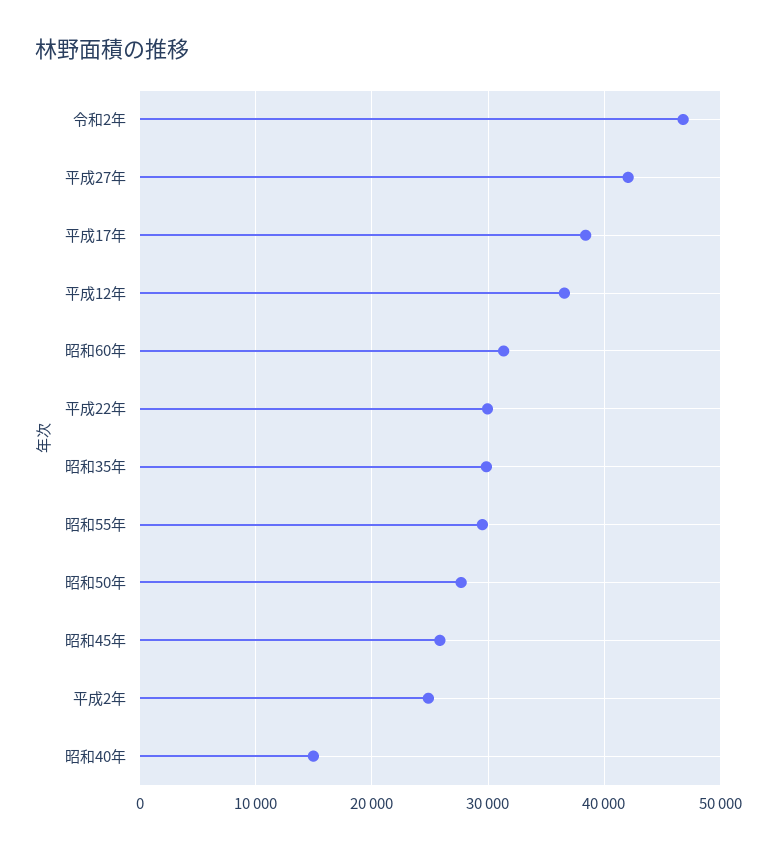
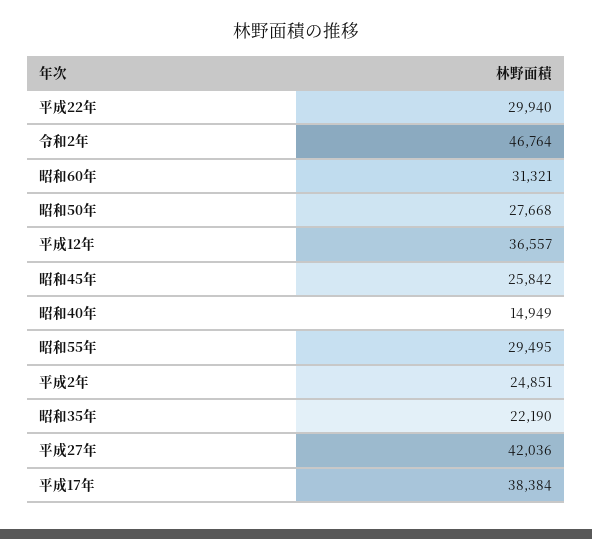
  {
    "令和2年": 46764,
    "平成27年": 42036,
    "平成17年": 38384,
    "平成12年": 36557,
    "昭和60年": 31321,
    "平成22年": 29940,
-   "昭和35年": 30000,
+   "昭和35年": 22190,
    "昭和55年": 29495,
    "昭和50年": 27668,
    "昭和45年": 25842,
    "平成2年": 24851,
    "昭和40年": 14949
  }

